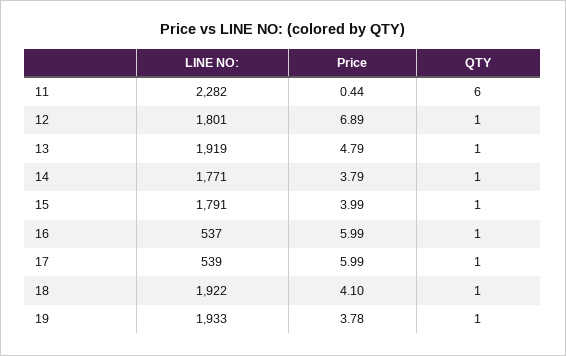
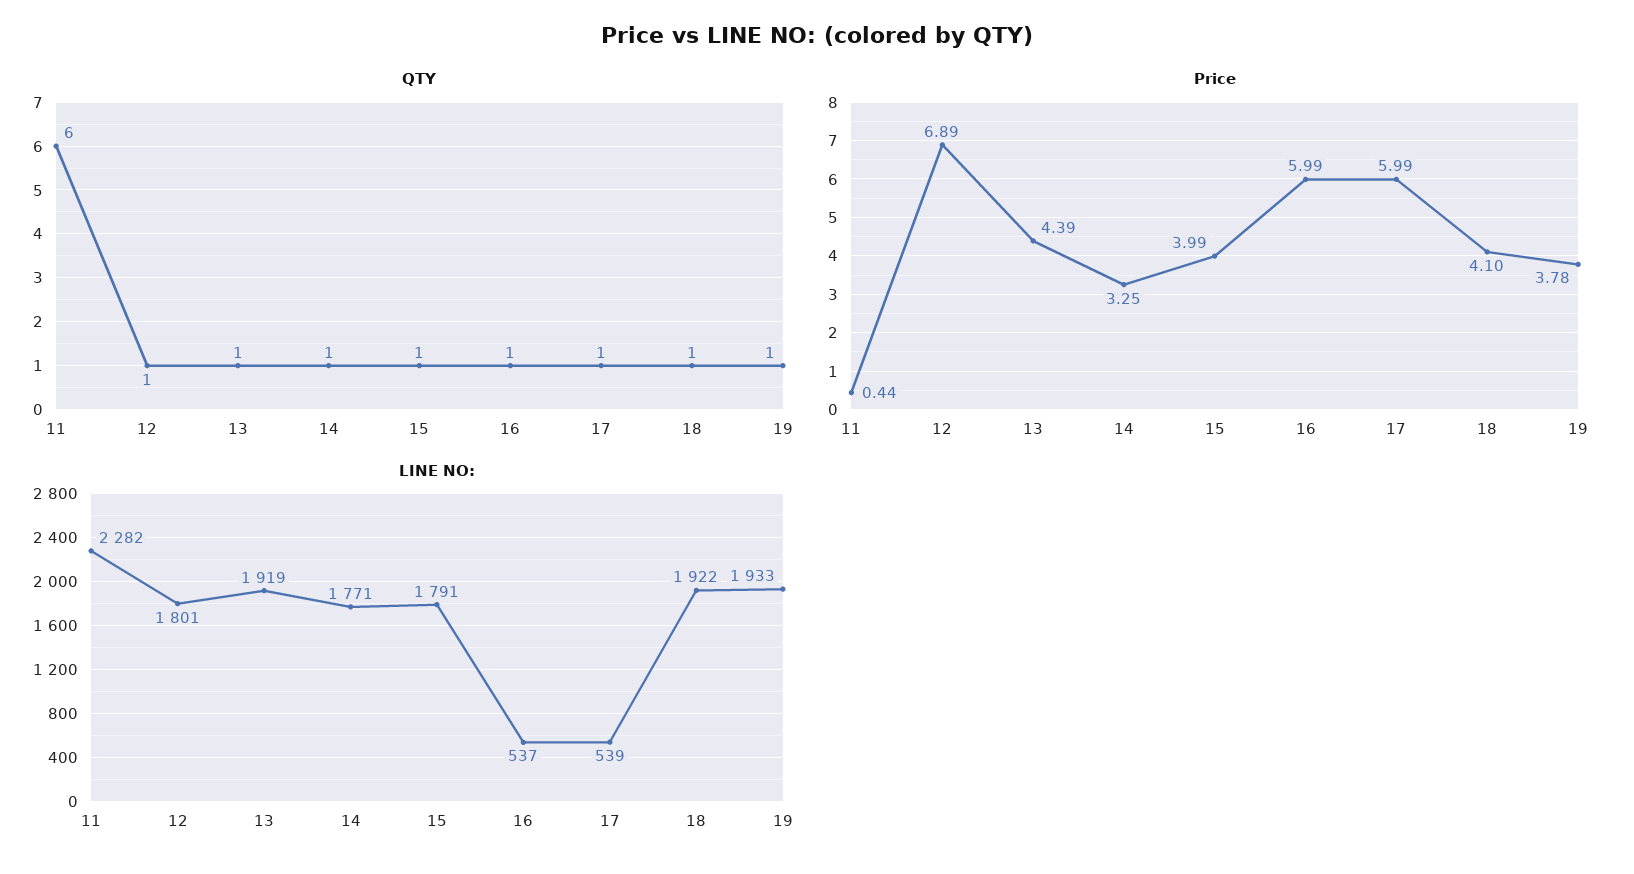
  {
    "LINE NO:": {
      "11": 2282,
      "12": 1801,
      "13": 1919,
      "14": 1771,
      "15": 1791,
      "16": 537,
      "17": 539,
      "18": 1922,
      "19": 1933
    },
    "Price": {
      "11": 0.44,
      "12": 6.89,
-     "13": 4.79,
+     "13": 4.39,
-     "14": 3.79,
+     "14": 3.25,
      "15": 3.99,
      "16": 5.99,
      "17": 5.99,
      "18": 4.1,
      "19": 3.78
    },
    "QTY": {
      "11": 6,
      "12": 1,
      "13": 1,
      "14": 1,
      "15": 1,
      "16": 1,
      "17": 1,
      "18": 1,
      "19": 1
    }
  }

